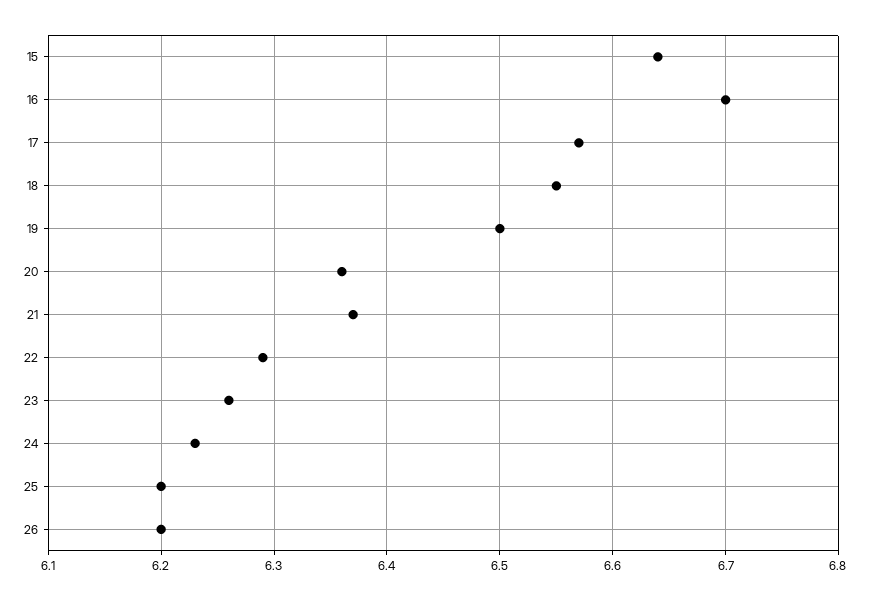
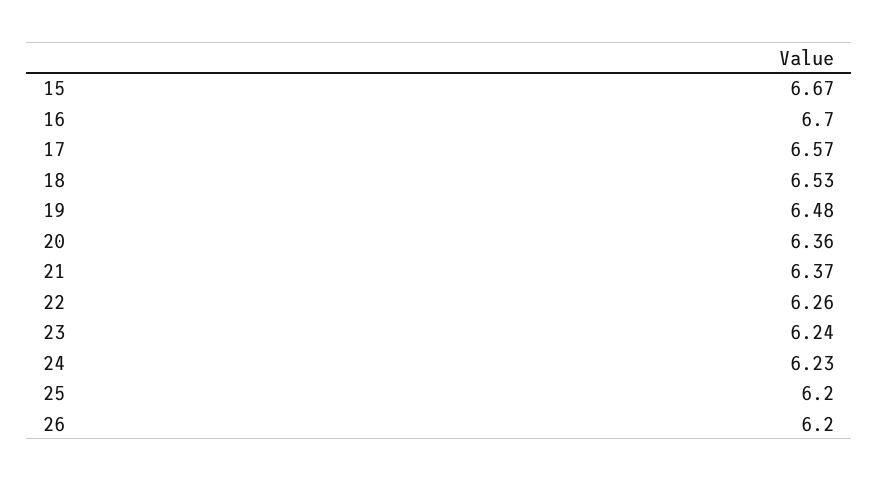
  {
-   "15": 6.64,
+   "15": 6.67,
    "16": 6.7,
    "17": 6.57,
-   "18": 6.55,
+   "18": 6.53,
-   "19": 6.5,
+   "19": 6.48,
    "20": 6.36,
    "21": 6.37,
-   "22": 6.29,
+   "22": 6.26,
-   "23": 6.26,
+   "23": 6.24,
    "24": 6.23,
    "25": 6.2,
    "26": 6.2
  }

